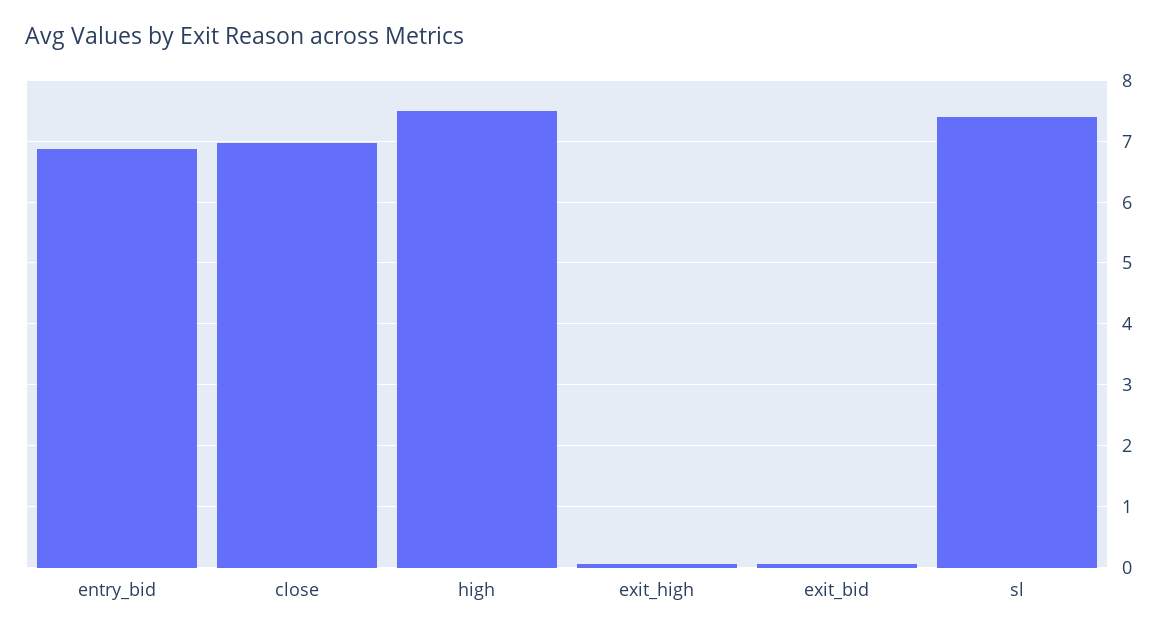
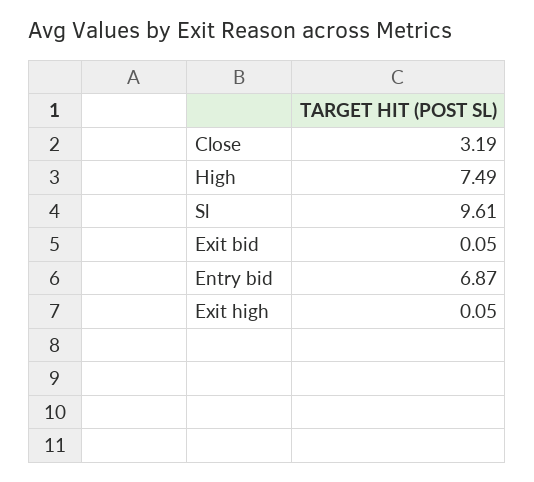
  {
    "entry_bid": 6.87,
-   "close": 7,
+   "close": 3.19,
    "high": 7.49,
    "exit_high": 0.05,
    "exit_bid": 0.05,
-   "sl": 7.4
+   "sl": 9.61
  }

